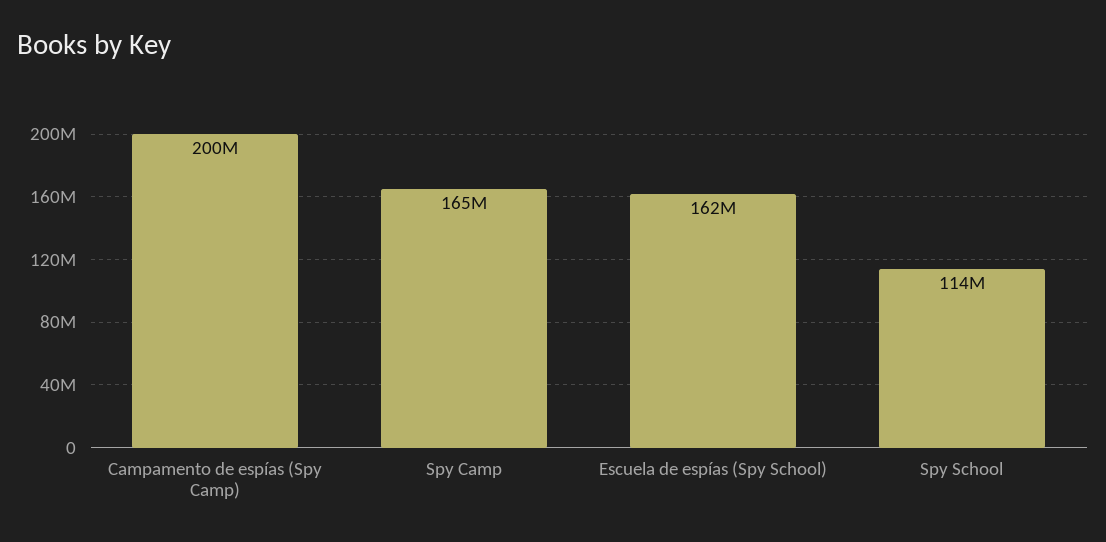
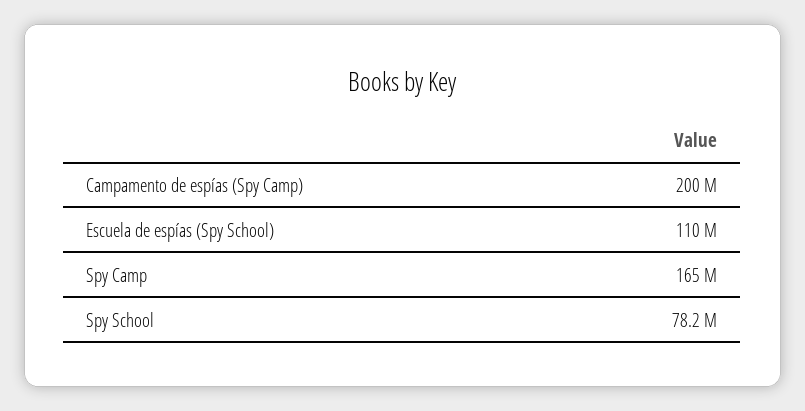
  {
    "Campamento de espías (Spy Camp)": 200000000,
    "Spy Camp": 165000000,
-   "Escuela de espías (Spy School)": 162000000,
+   "Escuela de espías (Spy School)": 110000000,
-   "Spy School": 114000000
+   "Spy School": 78200000
  }

